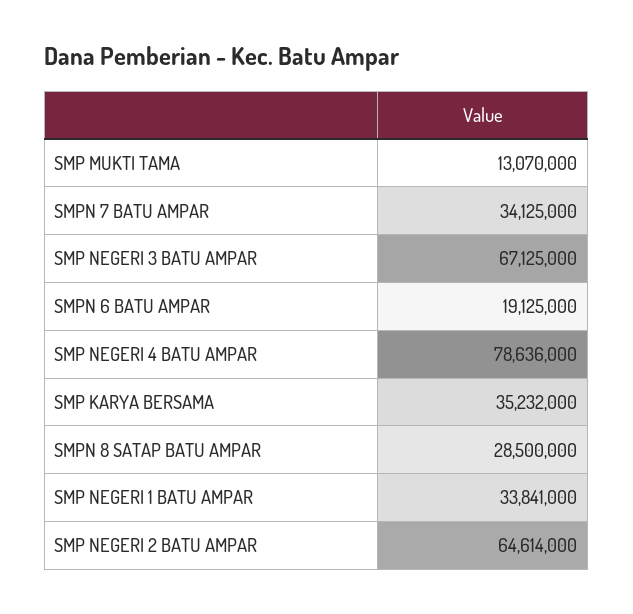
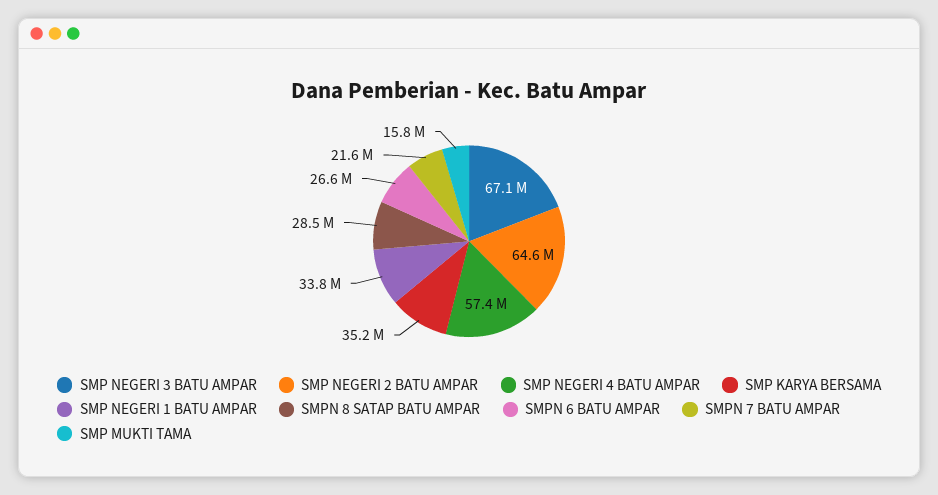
  {
-   "SMP MUKTI TAMA": 13070000,
+   "SMP MUKTI TAMA": 15800000,
-   "SMPN 7 BATU AMPAR": 34125000,
+   "SMPN 7 BATU AMPAR": 21600000,
    "SMP NEGERI 3 BATU AMPAR": 67125000,
-   "SMPN 6 BATU AMPAR": 19125000,
+   "SMPN 6 BATU AMPAR": 26600000,
-   "SMP NEGERI 4 BATU AMPAR": 78636000,
+   "SMP NEGERI 4 BATU AMPAR": 57400000,
    "SMP KARYA BERSAMA": 35232000,
    "SMPN 8 SATAP BATU AMPAR": 28500000,
    "SMP NEGERI 1 BATU AMPAR": 33841000,
    "SMP NEGERI 2 BATU AMPAR": 64614000
  }

